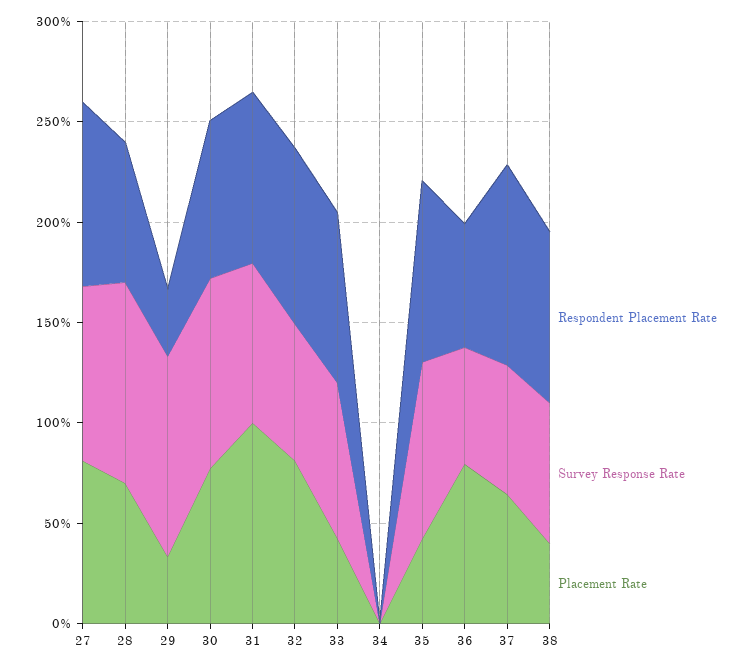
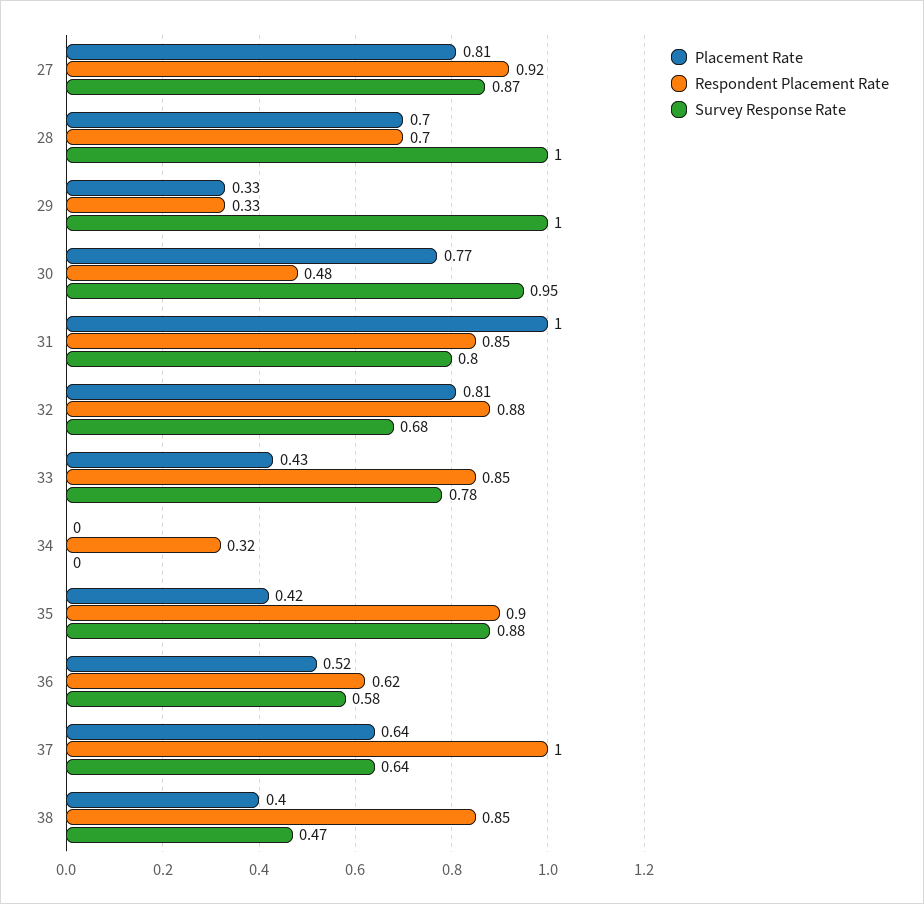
  {
    "Respondent Placement Rate": {
      "27": 0.92,
      "28": 0.7,
      "29": 0.33,
-     "30": 0.8,
+     "30": 0.48,
      "31": 0.85,
      "32": 0.88,
      "33": 0.85,
-     "34": 0,
+     "34": 0.32,
      "35": 0.9,
      "36": 0.62,
      "37": 1,
      "38": 0.85
    },
    "Survey Response Rate": {
      "27": 0.87,
      "28": 1,
      "29": 1,
      "30": 0.95,
      "31": 0.8,
      "32": 0.68,
      "33": 0.78,
      "34": 0,
      "35": 0.88,
      "36": 0.58,
      "37": 0.64,
-     "38": 0.7
+     "38": 0.47
    },
    "Placement Rate": {
      "27": 0.81,
      "28": 0.7,
      "29": 0.33,
      "30": 0.77,
      "31": 1,
      "32": 0.81,
      "33": 0.43,
      "34": 0,
      "35": 0.42,
-     "36": 0.8,
+     "36": 0.52,
      "37": 0.64,
      "38": 0.4
    }
  }

